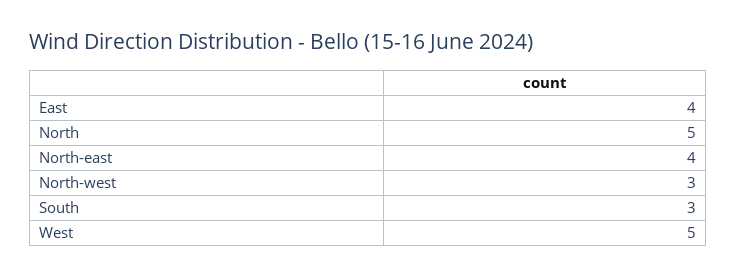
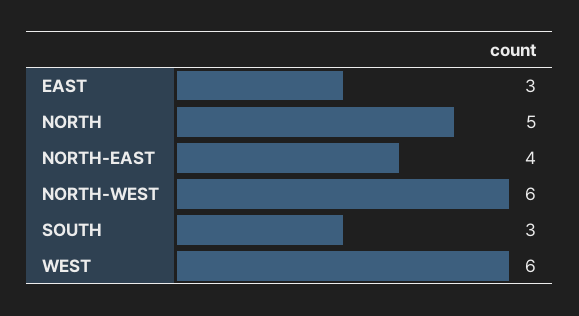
  {
-   "East": 4,
+   "East": 3,
    "North": 5,
    "North-east": 4,
-   "North-west": 3,
+   "North-west": 6,
    "South": 3,
-   "West": 5
+   "West": 6
  }

